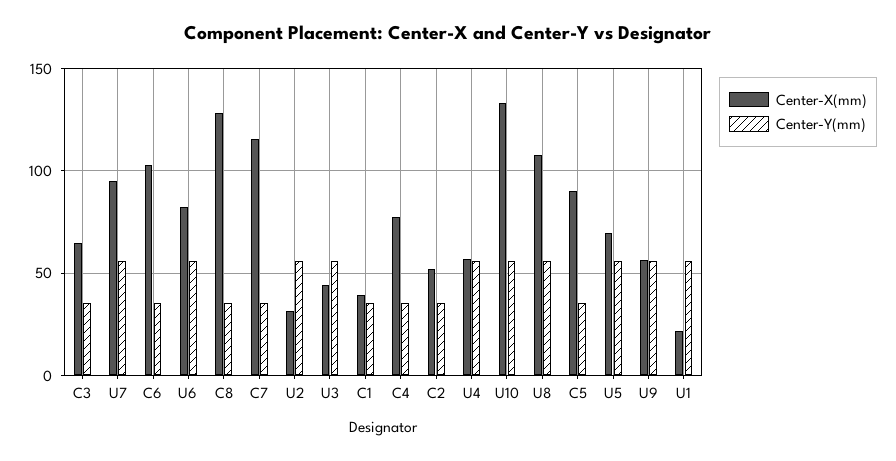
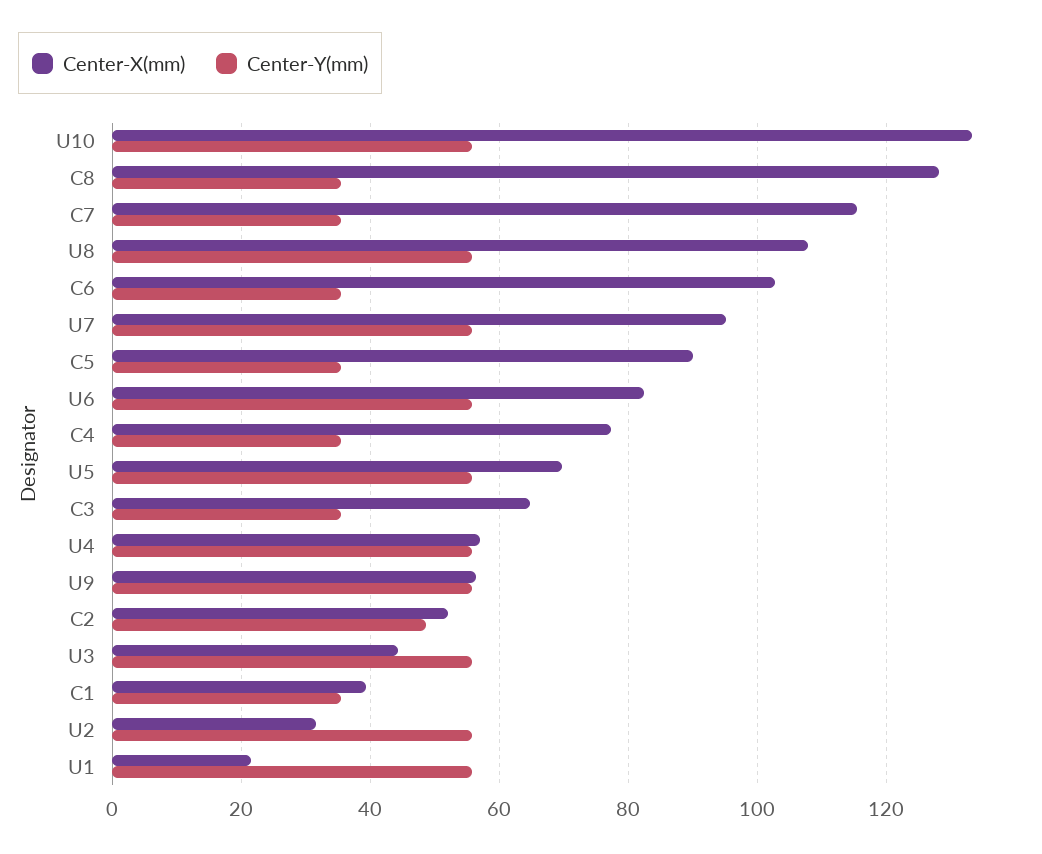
  {
    "Center-X(mm)": {
      "C3": 64,
      "U7": 96,
      "C6": 102,
      "U6": 82,
      "C8": 128,
      "C7": 116,
      "U2": 32,
      "U3": 44,
      "C1": 40,
      "C4": 78,
      "C2": 52,
      "U4": 58,
      "U10": 134,
      "U8": 108,
      "C5": 90,
      "U5": 70,
      "U9": 56,
      "U1": 22
    },
    "Center-Y(mm)": {
      "C3": 36,
      "U7": 56,
      "C6": 36,
      "U6": 56,
      "C8": 36,
      "C7": 36,
      "U2": 56,
      "U3": 56,
      "C1": 36,
      "C4": 36,
-     "C2": 35,
+     "C2": 48,
      "U4": 56,
      "U10": 56,
      "U8": 56,
      "C5": 36,
      "U5": 56,
      "U9": 56,
      "U1": 56
    }
  }

